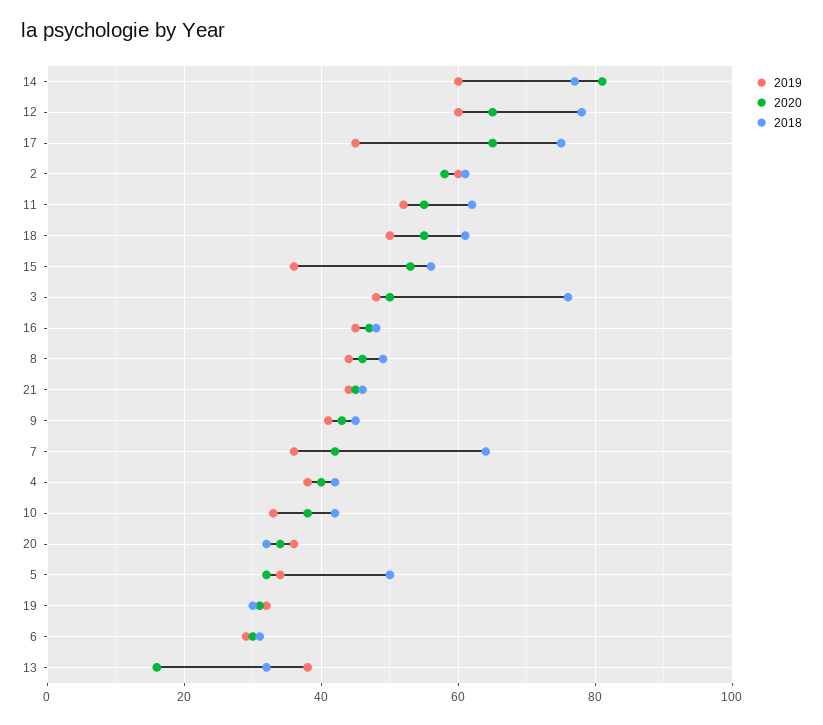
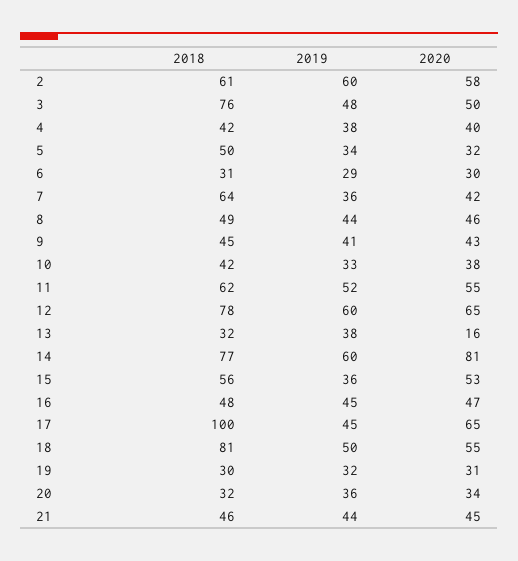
  {
    "2019": {
      "14": 60,
      "12": 60,
      "17": 45,
      "2": 60,
      "11": 52,
      "18": 50,
      "15": 36,
      "3": 48,
      "16": 45,
      "8": 44,
      "21": 44,
      "9": 41,
      "7": 36,
      "4": 38,
      "10": 33,
      "20": 36,
      "5": 34,
      "19": 32,
      "6": 29,
      "13": 38
    },
    "2020": {
      "14": 81,
      "12": 65,
      "17": 65,
      "2": 58,
      "11": 55,
      "18": 55,
      "15": 53,
      "3": 50,
      "16": 47,
      "8": 46,
      "21": 45,
      "9": 43,
      "7": 42,
      "4": 40,
      "10": 38,
      "20": 34,
      "5": 32,
      "19": 31,
      "6": 30,
      "13": 16
    },
    "2018": {
      "14": 77,
      "12": 78,
-     "17": 75,
+     "17": 100,
      "2": 61,
      "11": 62,
-     "18": 60,
+     "18": 81,
      "15": 56,
      "3": 76,
      "16": 48,
      "8": 49,
      "21": 46,
      "9": 45,
      "7": 64,
      "4": 42,
      "10": 42,
      "20": 32,
      "5": 50,
      "19": 30,
      "6": 31,
      "13": 32
    }
  }

